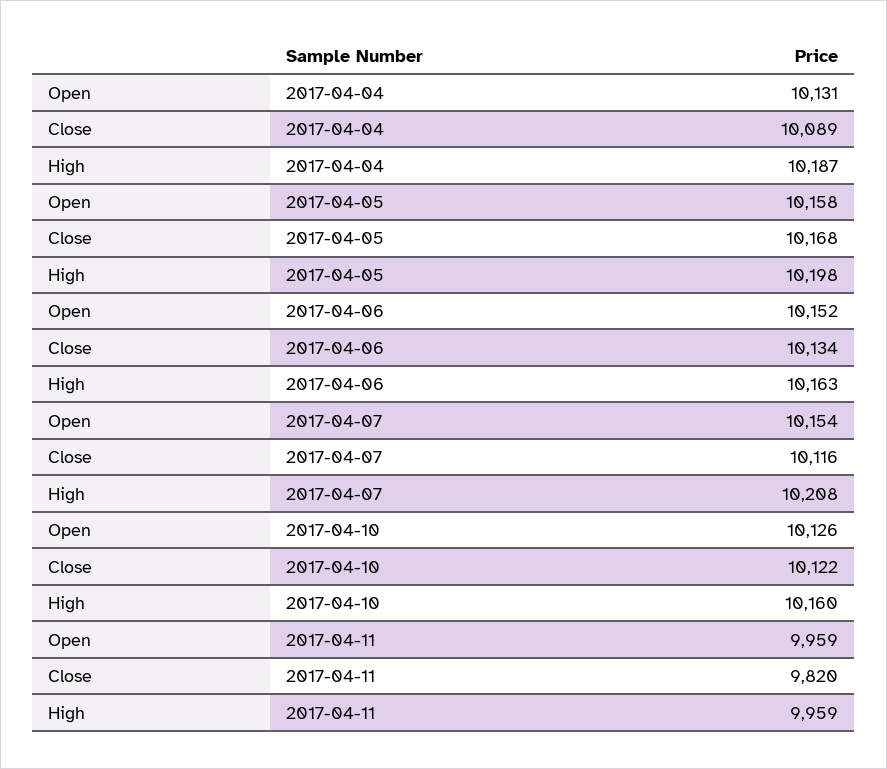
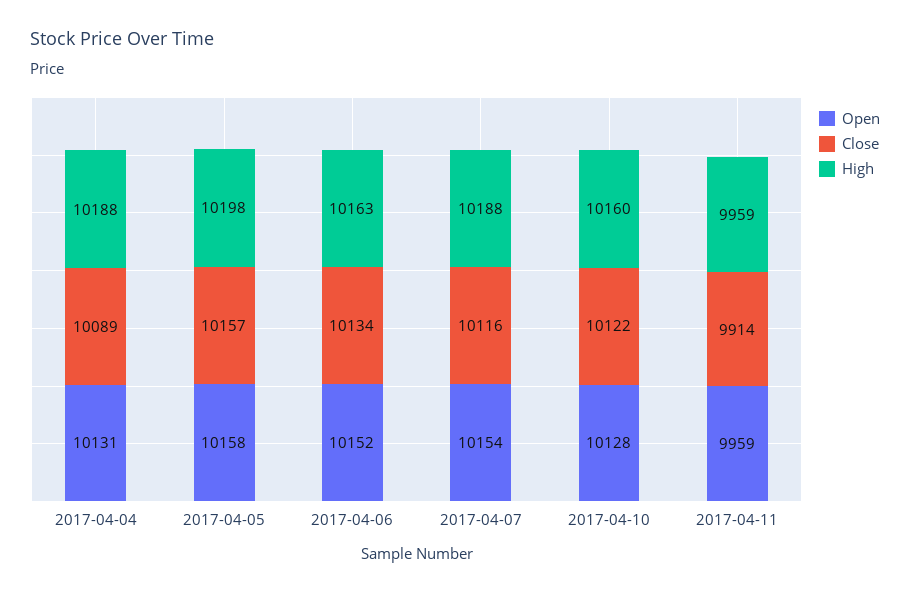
  {
    "Open": {
      "2017-04-04": 10131,
      "2017-04-05": 10158,
      "2017-04-06": 10152,
      "2017-04-07": 10154,
-     "2017-04-10": 10126,
+     "2017-04-10": 10128,
      "2017-04-11": 9959
    },
    "Close": {
      "2017-04-04": 10089,
-     "2017-04-05": 10168,
+     "2017-04-05": 10157,
      "2017-04-06": 10134,
      "2017-04-07": 10116,
      "2017-04-10": 10122,
-     "2017-04-11": 9820
+     "2017-04-11": 9914
    },
    "High": {
-     "2017-04-04": 10187,
+     "2017-04-04": 10188,
      "2017-04-05": 10198,
      "2017-04-06": 10163,
-     "2017-04-07": 10208,
+     "2017-04-07": 10188,
      "2017-04-10": 10160,
      "2017-04-11": 9959
    }
  }

